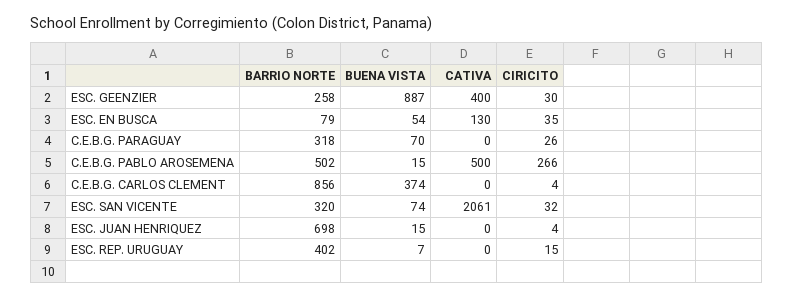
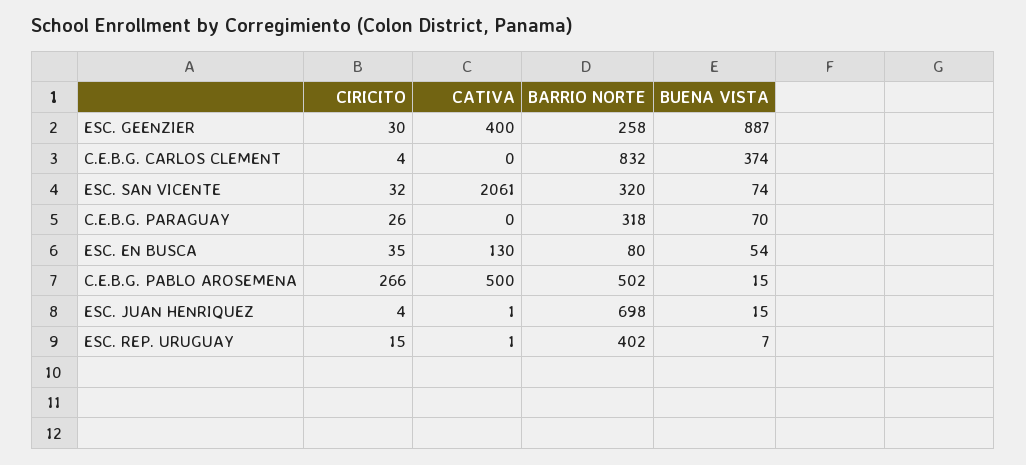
  {
    "BARRIO NORTE": {
      "ESC. GEENZIER": 258,
-     "ESC. EN BUSCA": 79,
+     "ESC. EN BUSCA": 80,
      "C.E.B.G. PARAGUAY": 318,
      "C.E.B.G. PABLO AROSEMENA": 502,
-     "C.E.B.G. CARLOS CLEMENT": 856,
+     "C.E.B.G. CARLOS CLEMENT": 832,
      "ESC. SAN VICENTE": 320,
      "ESC. JUAN HENRIQUEZ": 698,
      "ESC. REP. URUGUAY": 402
    },
    "BUENA VISTA": {
      "ESC. GEENZIER": 887,
      "ESC. EN BUSCA": 54,
      "C.E.B.G. PARAGUAY": 70,
      "C.E.B.G. PABLO AROSEMENA": 15,
      "C.E.B.G. CARLOS CLEMENT": 374,
      "ESC. SAN VICENTE": 74,
      "ESC. JUAN HENRIQUEZ": 15,
      "ESC. REP. URUGUAY": 7
    },
    "CATIVA": {
      "ESC. GEENZIER": 400,
      "ESC. EN BUSCA": 130,
      "C.E.B.G. PARAGUAY": 0,
      "C.E.B.G. PABLO AROSEMENA": 500,
      "C.E.B.G. CARLOS CLEMENT": 0,
      "ESC. SAN VICENTE": 2061,
-     "ESC. JUAN HENRIQUEZ": 0,
+     "ESC. JUAN HENRIQUEZ": 1,
-     "ESC. REP. URUGUAY": 0
+     "ESC. REP. URUGUAY": 1
    },
    "CIRICITO": {
      "ESC. GEENZIER": 30,
      "ESC. EN BUSCA": 35,
      "C.E.B.G. PARAGUAY": 26,
      "C.E.B.G. PABLO AROSEMENA": 266,
      "C.E.B.G. CARLOS CLEMENT": 4,
      "ESC. SAN VICENTE": 32,
      "ESC. JUAN HENRIQUEZ": 4,
      "ESC. REP. URUGUAY": 15
    }
  }

